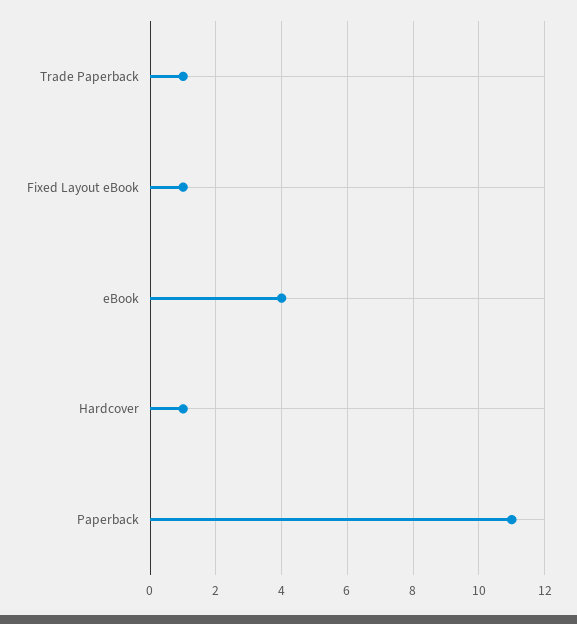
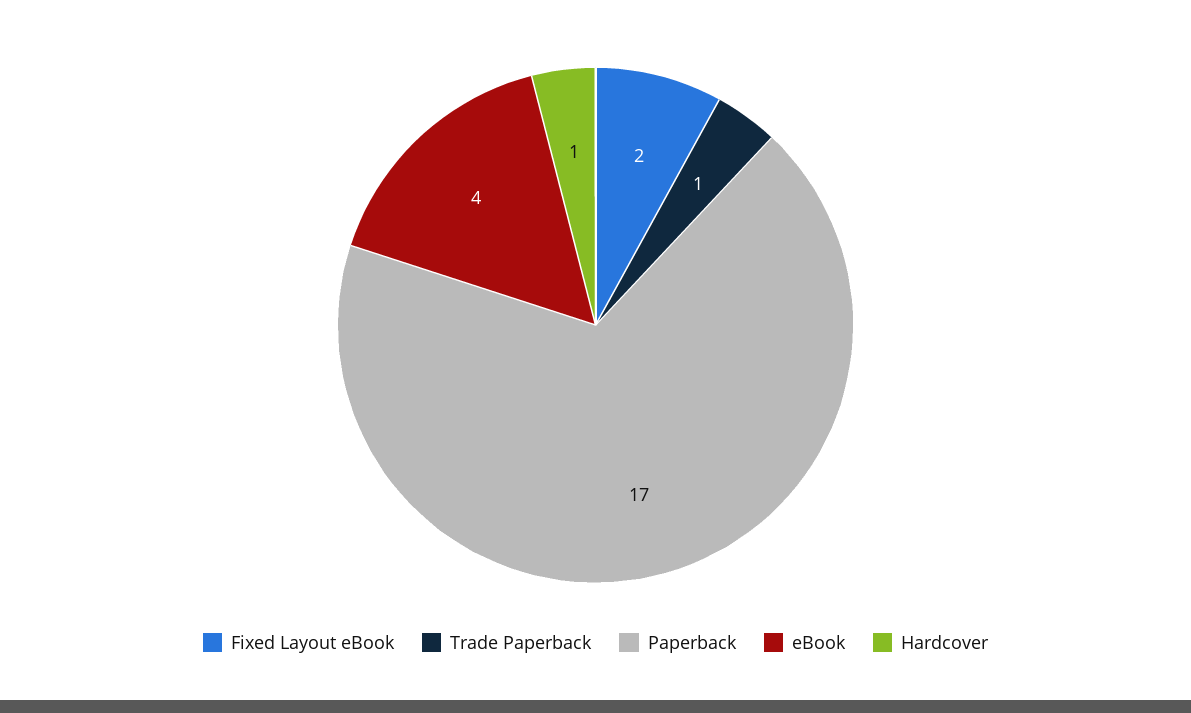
  {
    "Trade Paperback": 1,
-   "Fixed Layout eBook": 1,
+   "Fixed Layout eBook": 2,
    "eBook": 4,
    "Hardcover": 1,
-   "Paperback": 11
+   "Paperback": 17
  }

